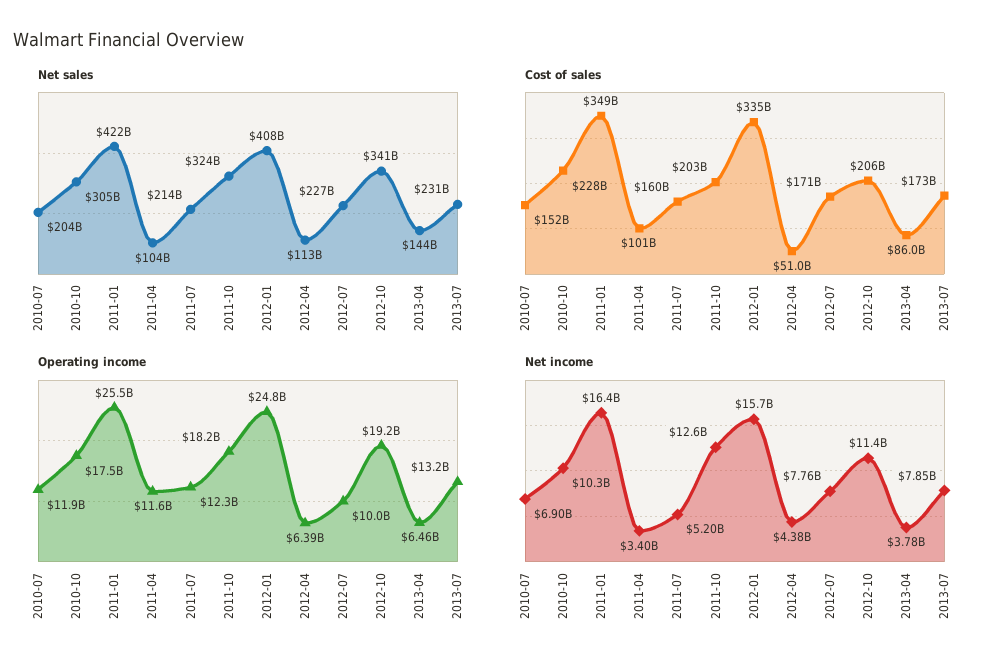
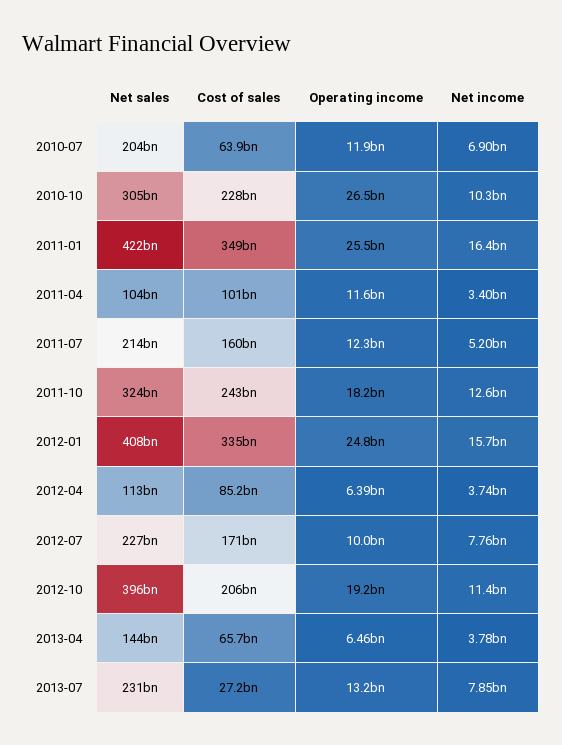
  {
    "Net sales": {
      "2010-07": 204000000000,
      "2010-10": 305000000000,
      "2011-01": 422000000000,
      "2011-04": 104000000000,
      "2011-07": 214000000000,
      "2011-10": 324000000000,
      "2012-01": 408000000000,
      "2012-04": 113000000000,
      "2012-07": 227000000000,
-     "2012-10": 341000000000,
+     "2012-10": 396000000000,
      "2013-04": 144000000000,
      "2013-07": 231000000000
    },
    "Cost of sales": {
-     "2010-07": 152000000000,
+     "2010-07": 63900000000,
      "2010-10": 228000000000,
      "2011-01": 349000000000,
      "2011-04": 101000000000,
      "2011-07": 160000000000,
-     "2011-10": 203000000000,
+     "2011-10": 243000000000,
      "2012-01": 335000000000,
-     "2012-04": 51000000000,
+     "2012-04": 85200000000,
      "2012-07": 171000000000,
      "2012-10": 206000000000,
-     "2013-04": 86000000000,
+     "2013-04": 65700000000,
-     "2013-07": 173000000000
+     "2013-07": 27200000000
    },
    "Operating income": {
      "2010-07": 11900000000,
-     "2010-10": 17500000000,
+     "2010-10": 26500000000,
      "2011-01": 25500000000,
      "2011-04": 11600000000,
      "2011-07": 12300000000,
      "2011-10": 18200000000,
      "2012-01": 24800000000,
      "2012-04": 6390000000,
      "2012-07": 10000000000,
      "2012-10": 19200000000,
      "2013-04": 6460000000,
      "2013-07": 13200000000
    },
    "Net income": {
      "2010-07": 6900000000,
      "2010-10": 10300000000,
      "2011-01": 16400000000,
      "2011-04": 3400000000,
      "2011-07": 5200000000,
      "2011-10": 12600000000,
      "2012-01": 15700000000,
-     "2012-04": 4380000000,
+     "2012-04": 3740000000,
      "2012-07": 7760000000,
      "2012-10": 11400000000,
      "2013-04": 3780000000,
      "2013-07": 7850000000
    }
  }

